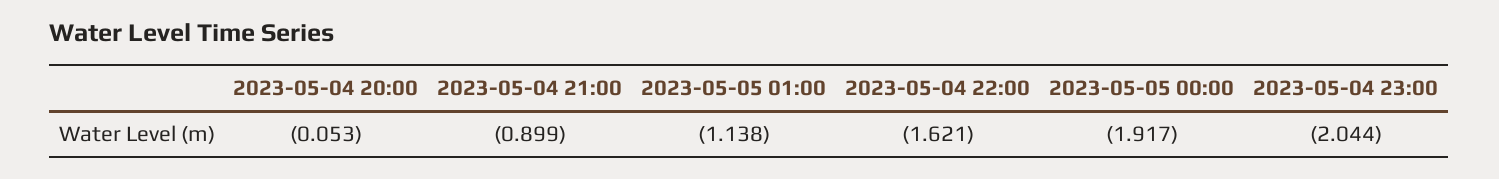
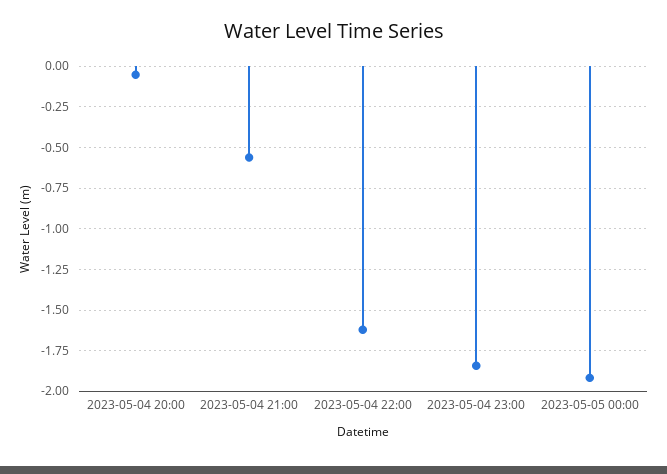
  {
    "2023-05-04 20:00": -0.053,
-   "2023-05-04 21:00": -0.899,
+   "2023-05-04 21:00": -0.55,
-   "2023-05-05 01:00": -1.138,
    "2023-05-04 22:00": -1.621,
    "2023-05-05 00:00": -1.917,
-   "2023-05-04 23:00": -2.044
+   "2023-05-04 23:00": -1.85
  }

